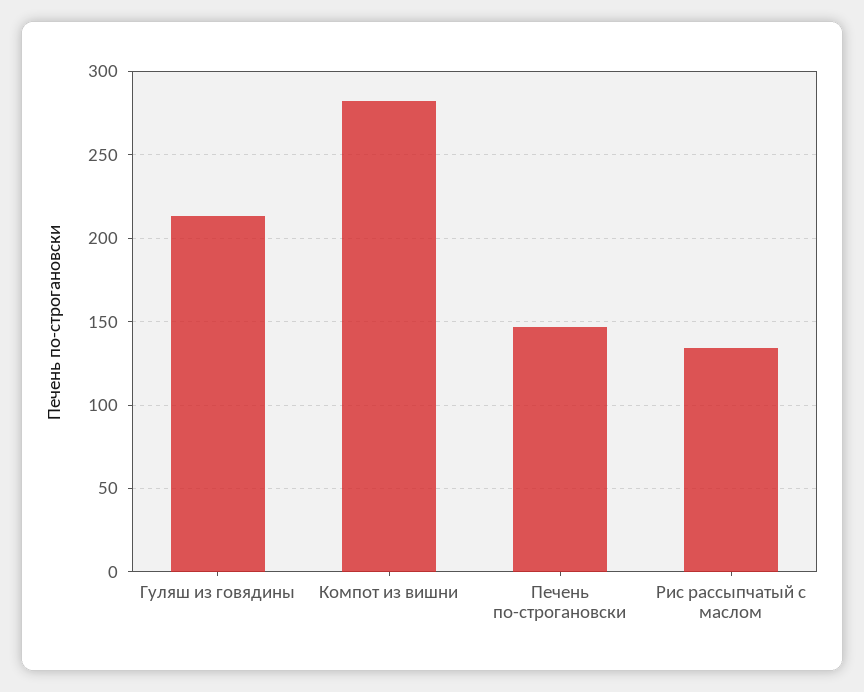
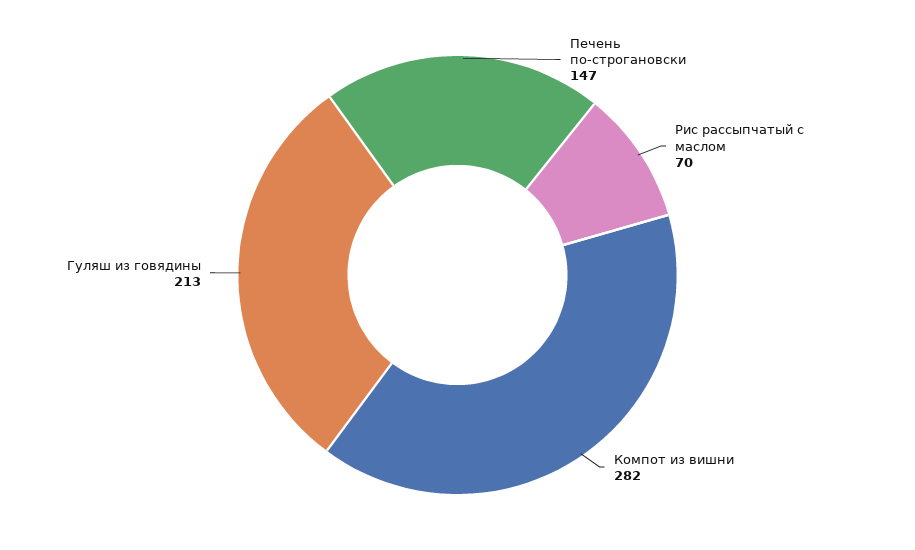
  {
    "Гуляш из говядины": 213,
    "Компот из вишни": 282,
    "Печень по-строгановски": 147,
-   "Рис рассыпчатый с маслом": 135
+   "Рис рассыпчатый с маслом": 70
  }

